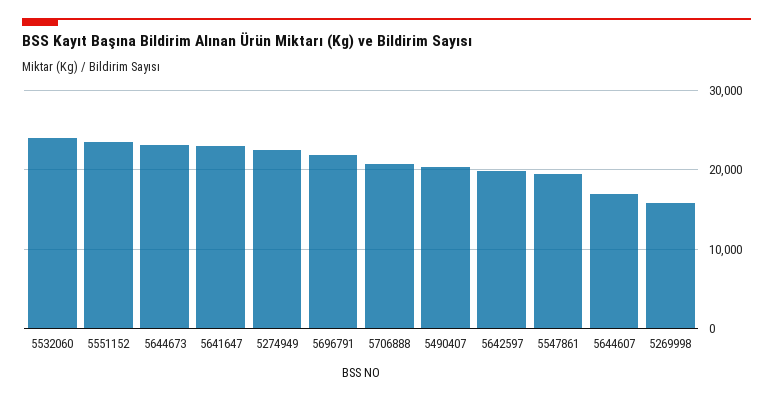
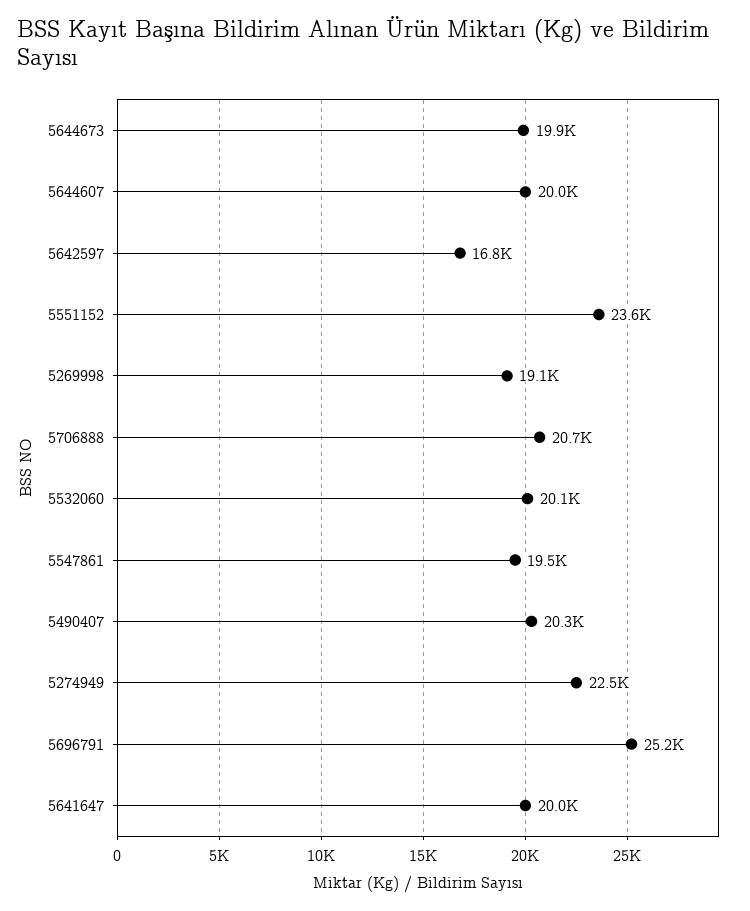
  {
-   "5532060": 24000,
+   "5532060": 20100,
    "5551152": 23600,
-   "5644673": 23000,
+   "5644673": 19900,
-   "5641647": 23000,
+   "5641647": 20000,
    "5274949": 22500,
-   "5696791": 22000,
+   "5696791": 25200,
    "5706888": 20700,
    "5490407": 20300,
-   "5642597": 20000,
+   "5642597": 16800,
    "5547861": 19500,
-   "5644607": 17000,
+   "5644607": 20000,
-   "5269998": 16000
+   "5269998": 19100
  }

